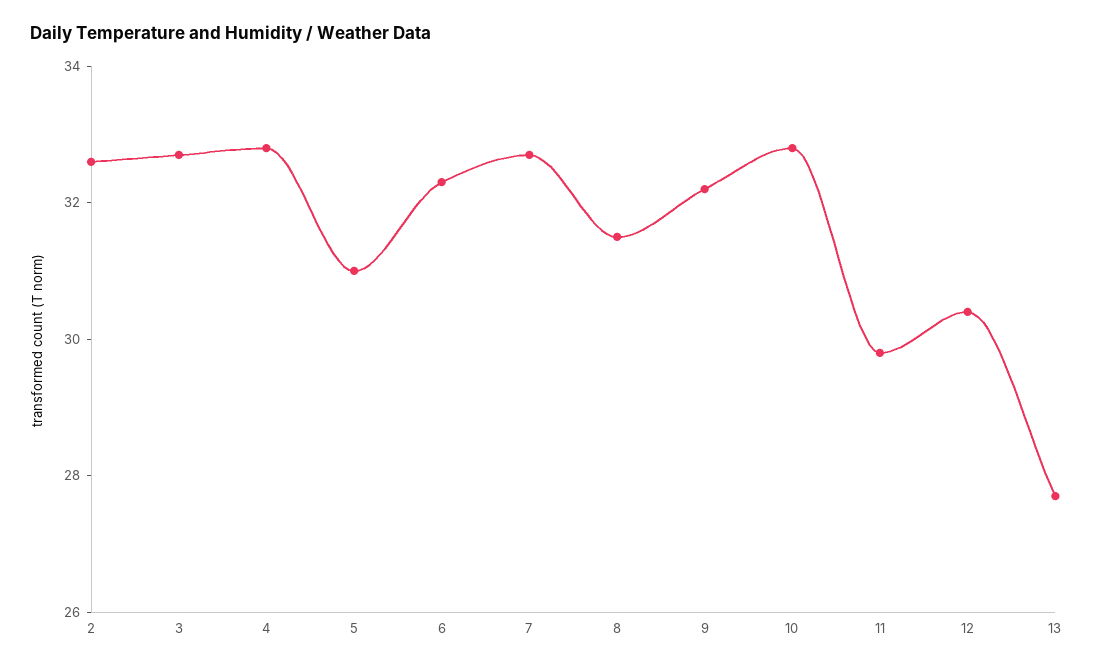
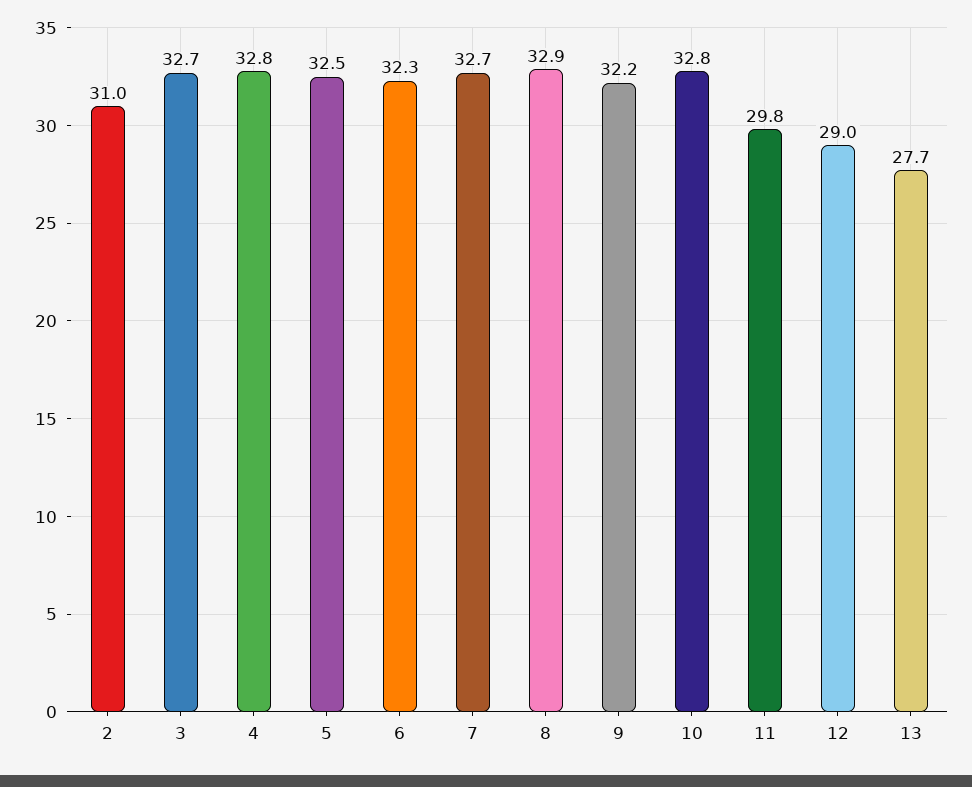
  {
-   "2": 32.5,
+   "2": 31,
    "3": 32.7,
    "4": 32.8,
-   "5": 31,
+   "5": 32.5,
    "6": 32.3,
    "7": 32.7,
-   "8": 31.5,
+   "8": 32.9,
    "9": 32.2,
    "10": 32.8,
    "11": 29.8,
-   "12": 30.5,
+   "12": 29,
    "13": 27.7
  }

